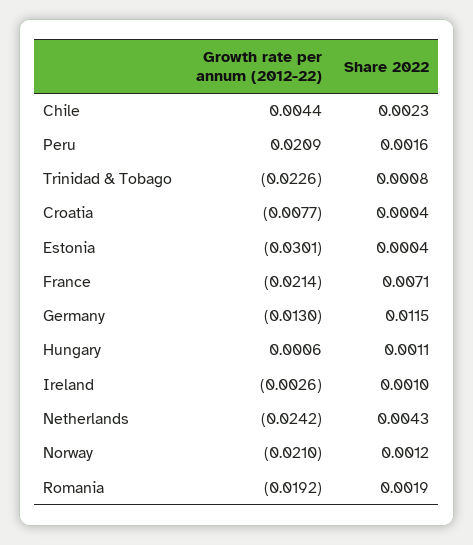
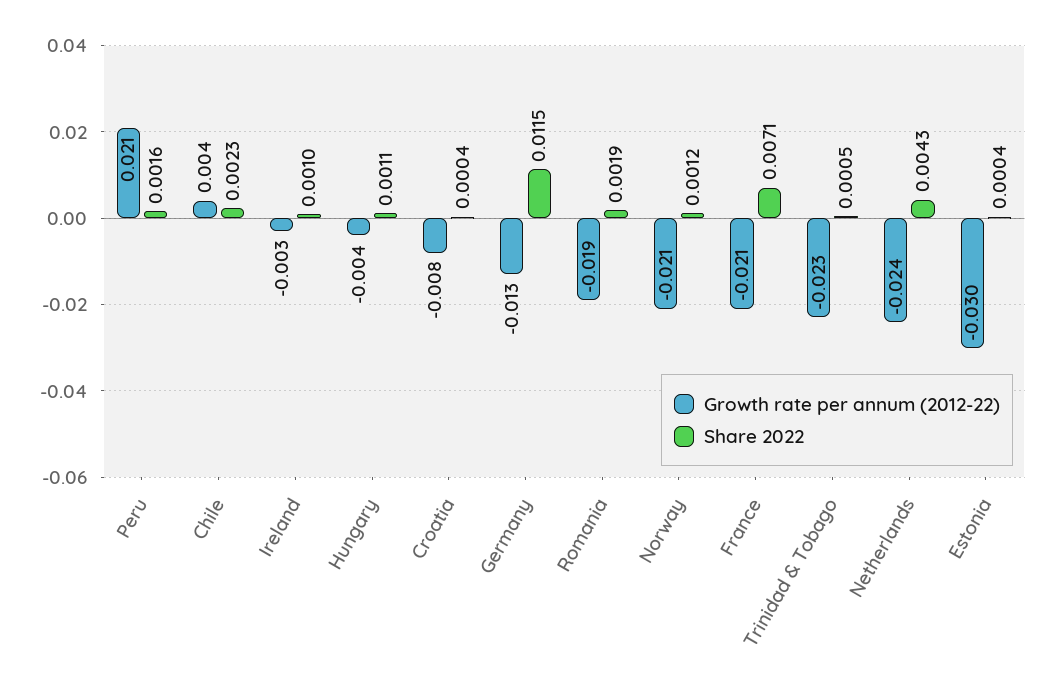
  {
    "Growth rate per annum (2012-22)": {
      "Chile": 0.0044,
      "Peru": 0.0209,
      "Trinidad & Tobago": -0.0226,
      "Croatia": -0.0077,
      "Estonia": -0.0301,
      "France": -0.0214,
      "Germany": -0.013,
-     "Hungary": 0.0006,
+     "Hungary": -0.004,
      "Ireland": -0.0026,
      "Netherlands": -0.0242,
      "Norway": -0.021,
      "Romania": -0.0192
    },
    "Share 2022": {
      "Chile": 0.0023,
      "Peru": 0.0016,
-     "Trinidad & Tobago": 0.0008,
+     "Trinidad & Tobago": 0.0005,
      "Croatia": 0.0004,
      "Estonia": 0.0004,
      "France": 0.0071,
      "Germany": 0.0115,
      "Hungary": 0.0011,
      "Ireland": 0.001,
      "Netherlands": 0.0043,
      "Norway": 0.0012,
      "Romania": 0.0019
    }
  }

